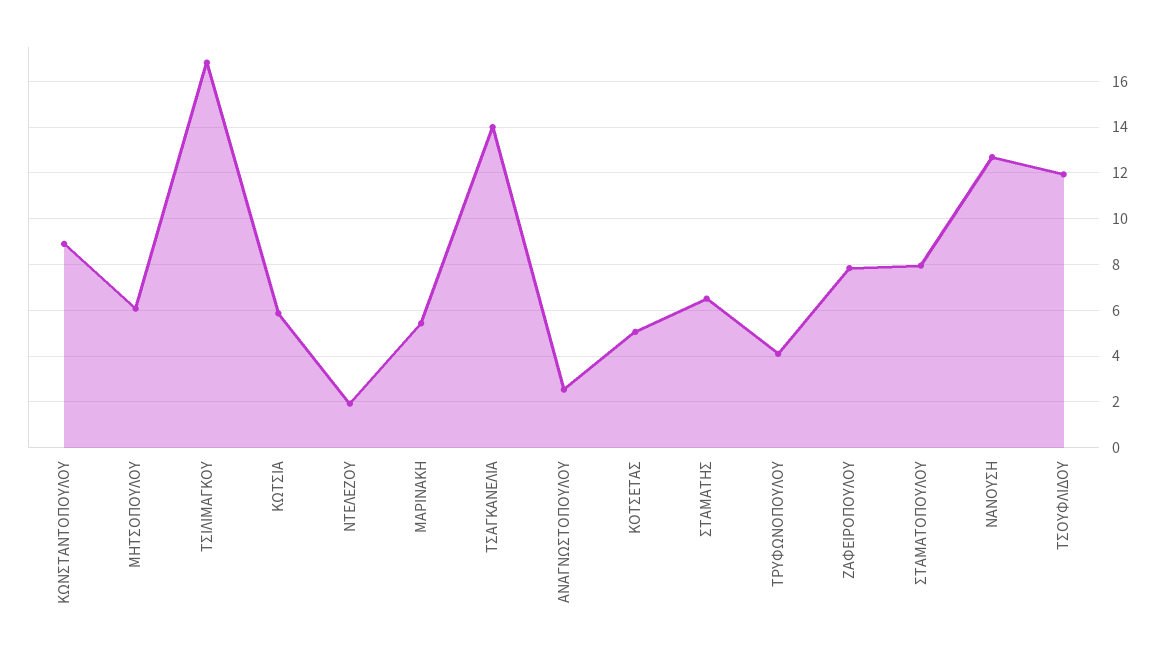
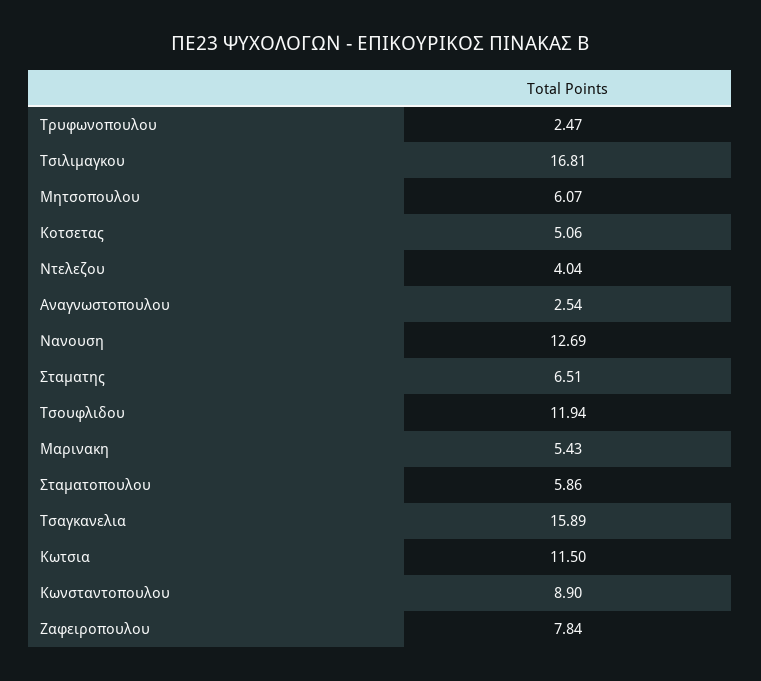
  {
    "ΚΩΝΣΤΑΝΤΟΠΟΥΛΟΥ": 8.9,
    "ΜΗΤΣΟΠΟΥΛΟΥ": 6.07,
    "ΤΣΙΛΙΜΑΓΚΟΥ": 16.81,
-   "ΚΩΤΣΙΑ": 6,
+   "ΚΩΤΣΙΑ": 11.5,
-   "ΝΤΕΛΕΖΟΥ": 2,
+   "ΝΤΕΛΕΖΟΥ": 4.04,
    "ΜΑΡΙΝΑΚΗ": 5.43,
-   "ΤΣΑΓΚΑΝΕΛΙΑ": 14,
+   "ΤΣΑΓΚΑΝΕΛΙΑ": 15.89,
    "ΑΝΑΓΝΩΣΤΟΠΟΥΛΟΥ": 2.54,
    "ΚΟΤΣΕΤΑΣ": 5.06,
    "ΣΤΑΜΑΤΗΣ": 6.51,
-   "ΤΡΥΦΩΝΟΠΟΥΛΟΥ": 4,
+   "ΤΡΥΦΩΝΟΠΟΥΛΟΥ": 2.47,
    "ΖΑΦΕΙΡΟΠΟΥΛΟΥ": 7.84,
-   "ΣΤΑΜΑΤΟΠΟΥΛΟΥ": 8,
+   "ΣΤΑΜΑΤΟΠΟΥΛΟΥ": 5.86,
    "ΝΑΝΟΥΣΗ": 12.69,
    "ΤΣΟΥΦΛΙΔΟΥ": 11.94
  }

